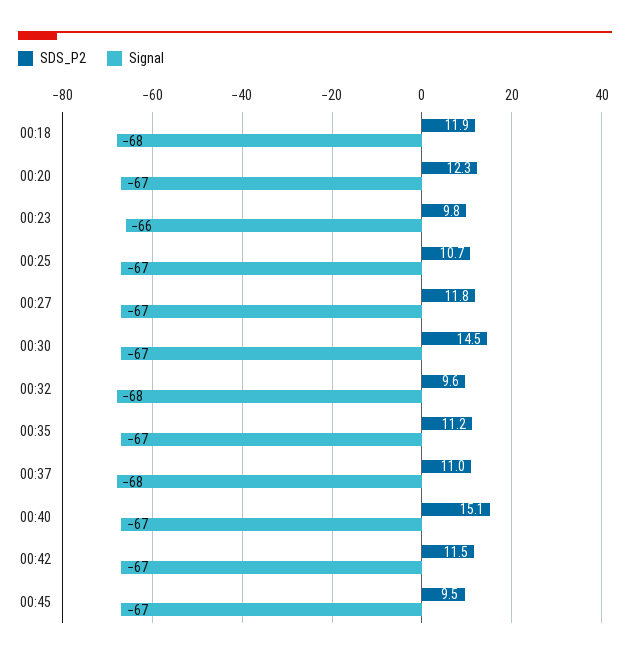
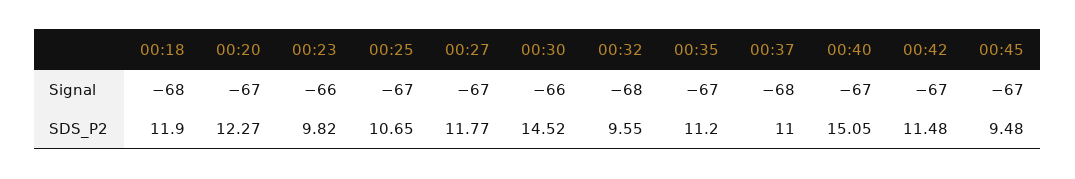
  {
    "SDS_P2": {
      "00:18": 11.9,
      "00:20": 12.27,
      "00:23": 9.82,
      "00:25": 10.65,
      "00:27": 11.77,
      "00:30": 14.52,
      "00:32": 9.55,
      "00:35": 11.2,
      "00:37": 11,
      "00:40": 15.05,
      "00:42": 11.48,
      "00:45": 9.48
    },
    "Signal": {
      "00:18": -68,
      "00:20": -67,
      "00:23": -66,
      "00:25": -67,
      "00:27": -67,
-     "00:30": -67,
+     "00:30": -66,
      "00:32": -68,
      "00:35": -67,
      "00:37": -68,
      "00:40": -67,
      "00:42": -67,
      "00:45": -67
    }
  }

